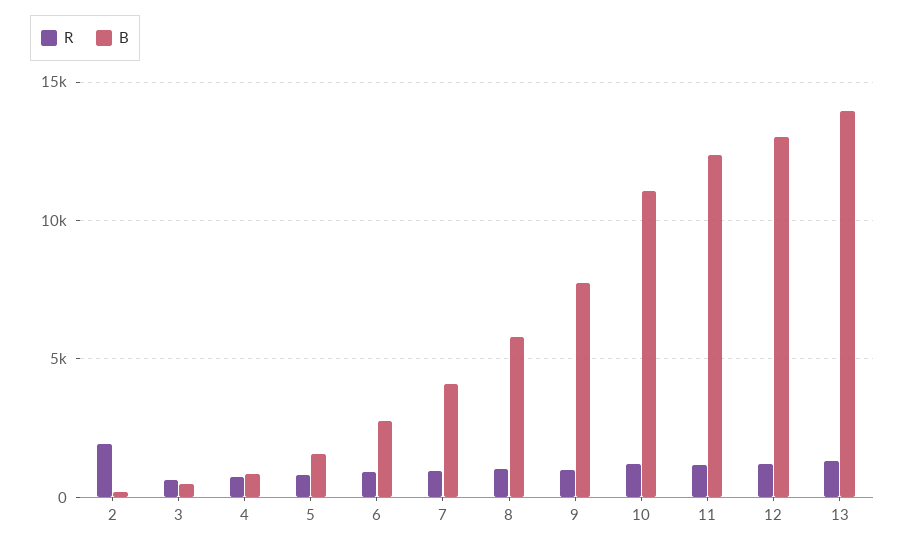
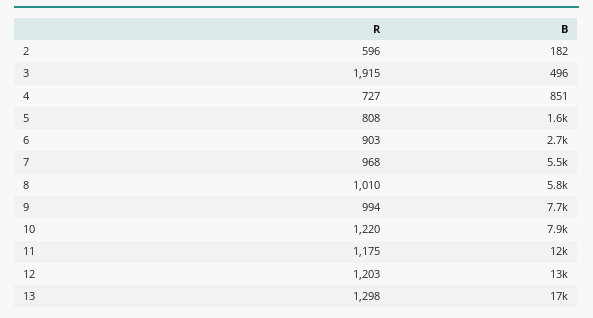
  {
    "R": {
-     "2": 2000,
+     "2": 596,
-     "3": 500,
+     "3": 1915,
      "4": 727,
      "5": 808,
      "6": 903,
      "7": 968,
      "8": 1010,
      "9": 994,
      "10": 1220,
      "11": 1175,
      "12": 1203,
      "13": 1298
    },
    "B": {
      "2": 182,
      "3": 496,
      "4": 851,
      "5": 1600,
      "6": 2700,
-     "7": 4000,
+     "7": 5500,
      "8": 5800,
      "9": 7700,
-     "10": 11000,
+     "10": 7900,
      "11": 12000,
      "12": 13000,
-     "13": 14000
+     "13": 17000
    }
  }

